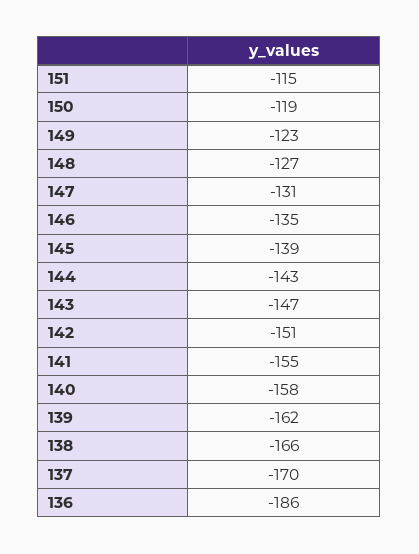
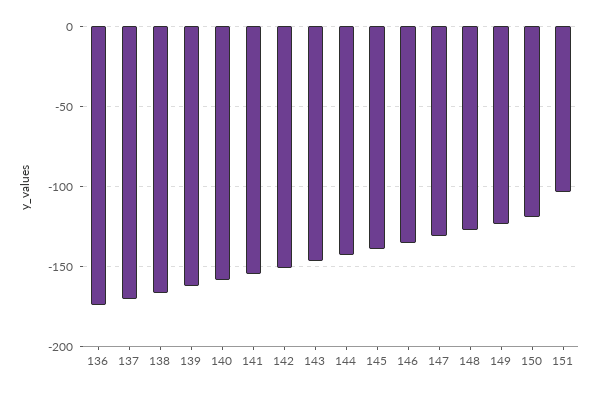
  {
-   "151": -115,
+   "151": -105,
    "150": -119,
    "149": -123,
    "148": -127,
    "147": -131,
    "146": -135,
    "145": -139,
    "144": -143,
    "143": -147,
    "142": -151,
    "141": -155,
    "140": -158,
    "139": -162,
    "138": -166,
    "137": -170,
-   "136": -186
+   "136": -175
  }

